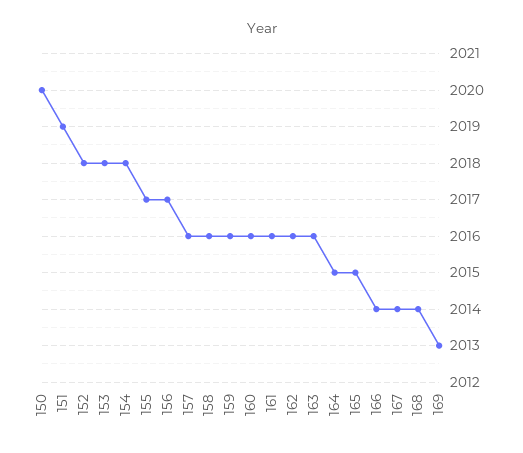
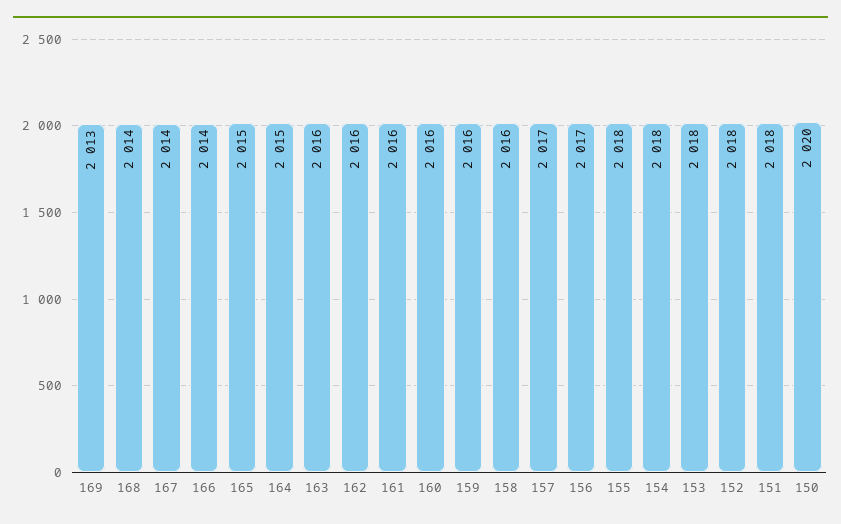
  {
    "150": 2020,
-   "151": 2019,
+   "151": 2018,
    "152": 2018,
    "153": 2018,
    "154": 2018,
-   "155": 2017,
+   "155": 2018,
    "156": 2017,
-   "157": 2016,
+   "157": 2017,
    "158": 2016,
    "159": 2016,
    "160": 2016,
    "161": 2016,
    "162": 2016,
    "163": 2016,
    "164": 2015,
    "165": 2015,
    "166": 2014,
    "167": 2014,
    "168": 2014,
    "169": 2013
  }

